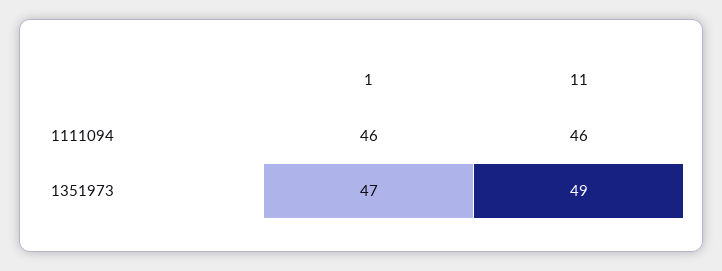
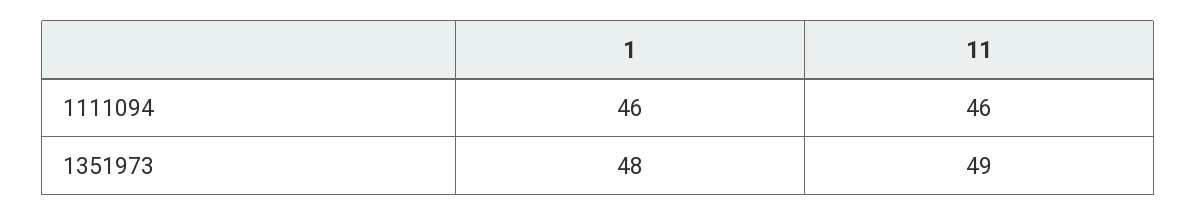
  {
    "1": {
      "1111094": 46,
-     "1351973": 47
+     "1351973": 48
    },
    "11": {
      "1111094": 46,
      "1351973": 49
    }
  }

